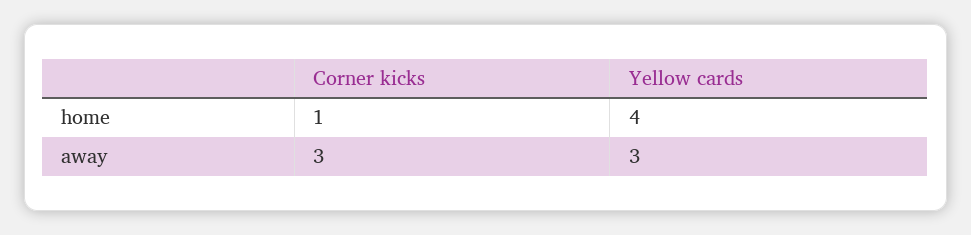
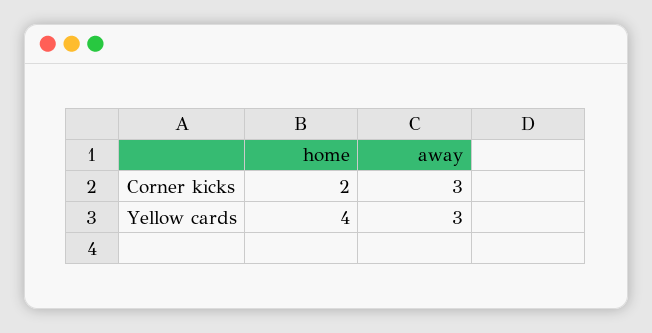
  {
    "Corner kicks": {
-     "home": 1,
+     "home": 2,
      "away": 3
    },
    "Yellow cards": {
      "home": 4,
      "away": 3
    }
  }

